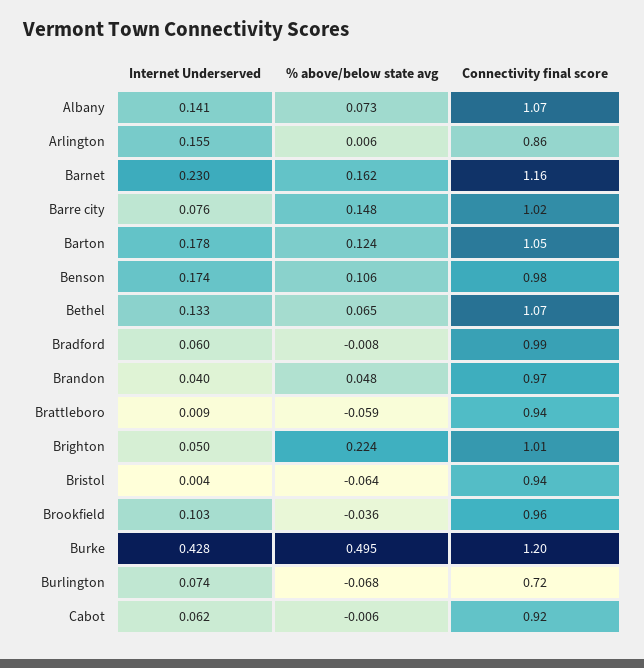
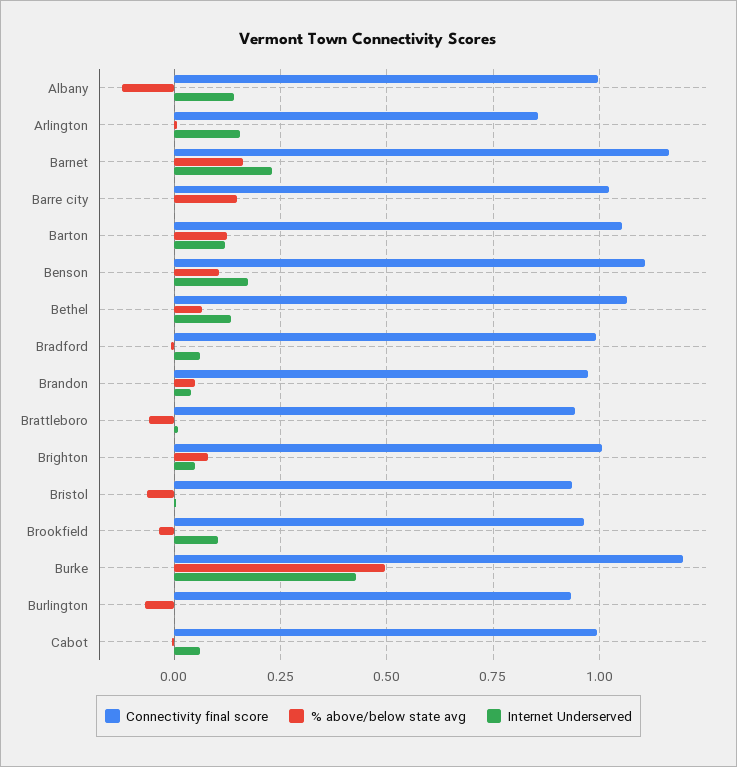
  {
    "Internet Underserved": {
      "Albany": 0.141,
      "Arlington": 0.155,
      "Barnet": 0.23,
-     "Barre city": 0.076,
+     "Barre city": 0,
-     "Barton": 0.178,
+     "Barton": 0.125,
      "Benson": 0.174,
      "Bethel": 0.133,
      "Bradford": 0.06,
      "Brandon": 0.04,
      "Brattleboro": 0.009,
      "Brighton": 0.05,
      "Bristol": 0.004,
      "Brookfield": 0.103,
      "Burke": 0.428,
-     "Burlington": 0.074,
+     "Burlington": 0,
      "Cabot": 0.062
    },
    "% above/below state avg": {
-     "Albany": 0.073,
+     "Albany": -0.125,
      "Arlington": 0.006,
      "Barnet": 0.162,
      "Barre city": 0.148,
      "Barton": 0.124,
      "Benson": 0.106,
      "Bethel": 0.065,
      "Bradford": -0.008,
      "Brandon": 0.048,
      "Brattleboro": -0.059,
-     "Brighton": 0.224,
+     "Brighton": 0.075,
      "Bristol": -0.064,
      "Brookfield": -0.036,
      "Burke": 0.495,
      "Burlington": -0.068,
      "Cabot": -0.006
    },
    "Connectivity final score": {
-     "Albany": 1.07,
+     "Albany": 1,
      "Arlington": 0.86,
      "Barnet": 1.16,
      "Barre city": 1.02,
      "Barton": 1.05,
-     "Benson": 0.98,
+     "Benson": 1.1,
      "Bethel": 1.07,
      "Bradford": 0.99,
      "Brandon": 0.97,
      "Brattleboro": 0.94,
      "Brighton": 1.01,
      "Bristol": 0.94,
      "Brookfield": 0.96,
      "Burke": 1.2,
-     "Burlington": 0.72,
+     "Burlington": 0.925,
-     "Cabot": 0.92
+     "Cabot": 1
    }
  }

